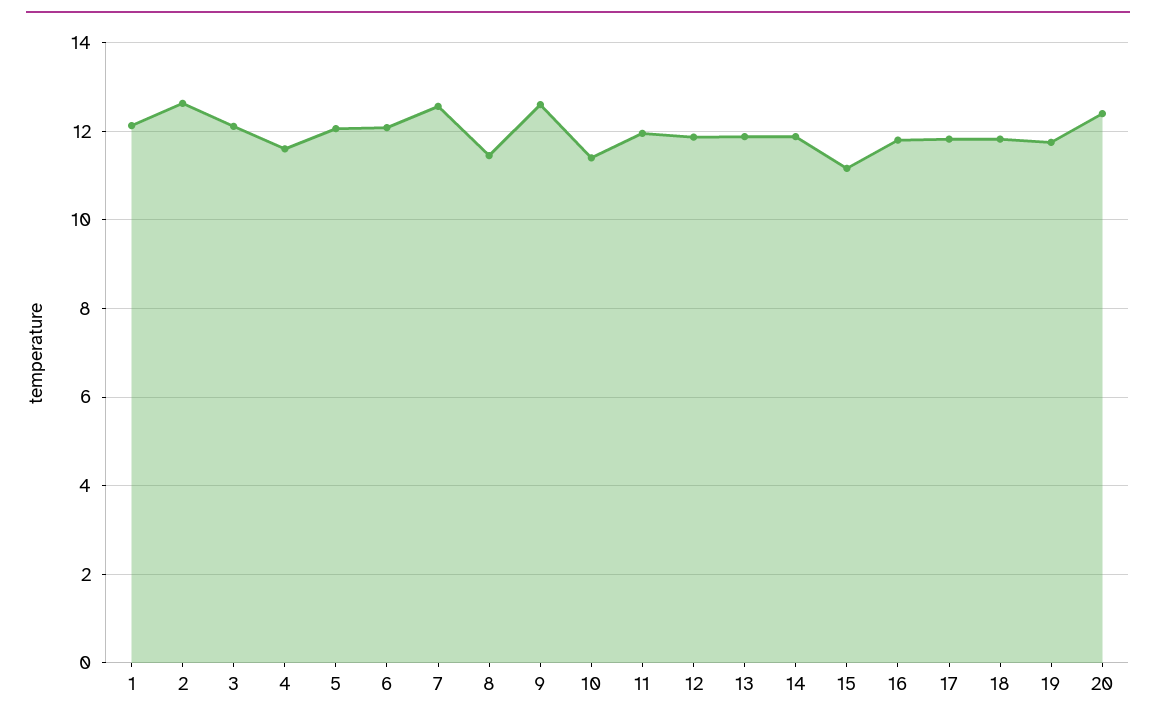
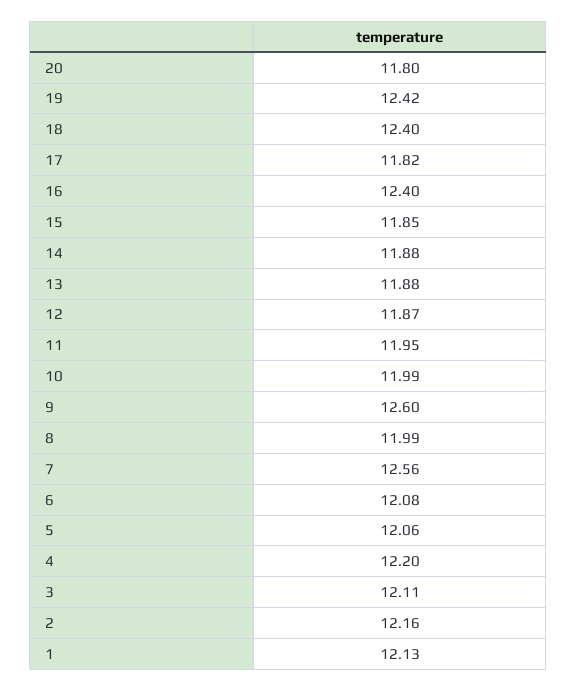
  {
    "1": 12.13,
-   "2": 12.6,
+   "2": 12.16,
    "3": 12.11,
-   "4": 11.6,
+   "4": 12.2,
    "5": 12.06,
    "6": 12.08,
    "7": 12.56,
-   "8": 11.4,
+   "8": 11.99,
    "9": 12.6,
-   "10": 11.4,
+   "10": 11.99,
    "11": 11.95,
    "12": 11.87,
    "13": 11.88,
    "14": 11.88,
-   "15": 11.2,
+   "15": 11.85,
-   "16": 11.8,
+   "16": 12.4,
    "17": 11.82,
-   "18": 11.8,
+   "18": 12.4,
-   "19": 11.8,
+   "19": 12.42,
-   "20": 12.4
+   "20": 11.8
  }

